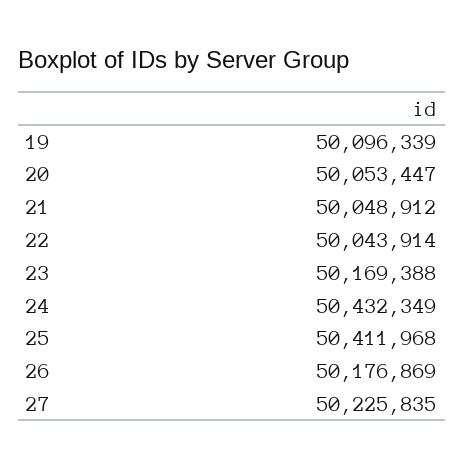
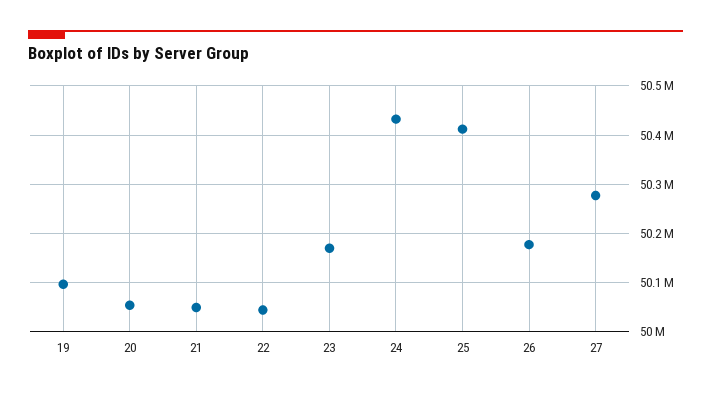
  {
    "19": 50096339,
    "20": 50053447,
    "21": 50048912,
    "22": 50043914,
    "23": 50169388,
    "24": 50432349,
    "25": 50411968,
    "26": 50176869,
-   "27": 50225835
+   "27": 50280000
  }

